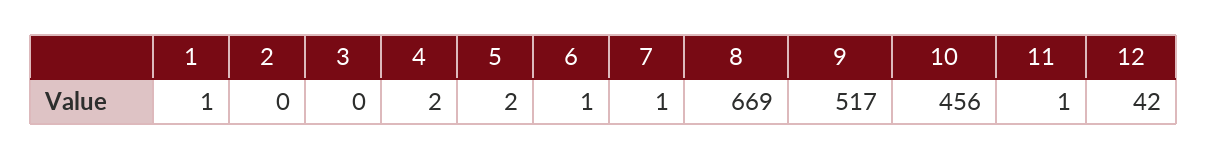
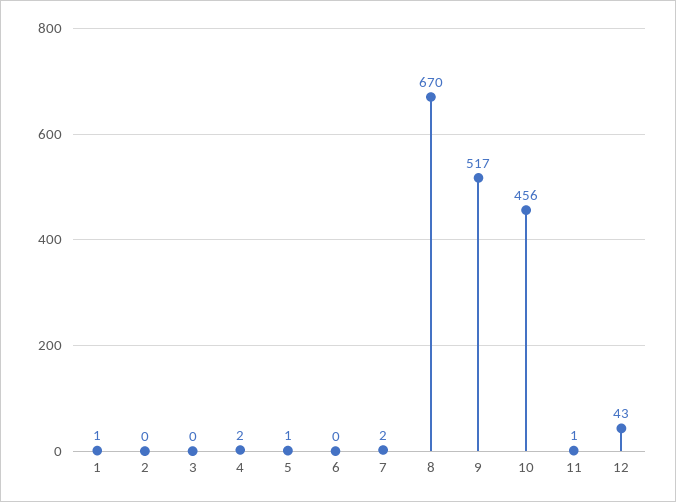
  {
    "1": 1,
    "2": 0,
    "3": 0,
    "4": 2,
-   "5": 2,
+   "5": 1,
-   "6": 1,
+   "6": 0,
-   "7": 1,
+   "7": 2,
-   "8": 669,
+   "8": 670,
    "9": 517,
    "10": 456,
    "11": 1,
-   "12": 42
+   "12": 43
  }

